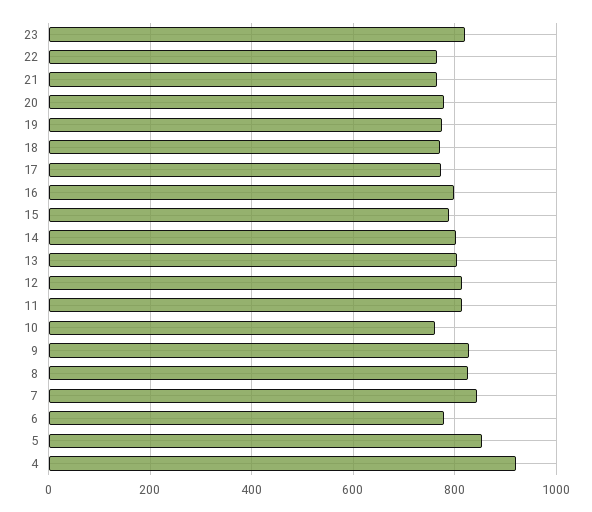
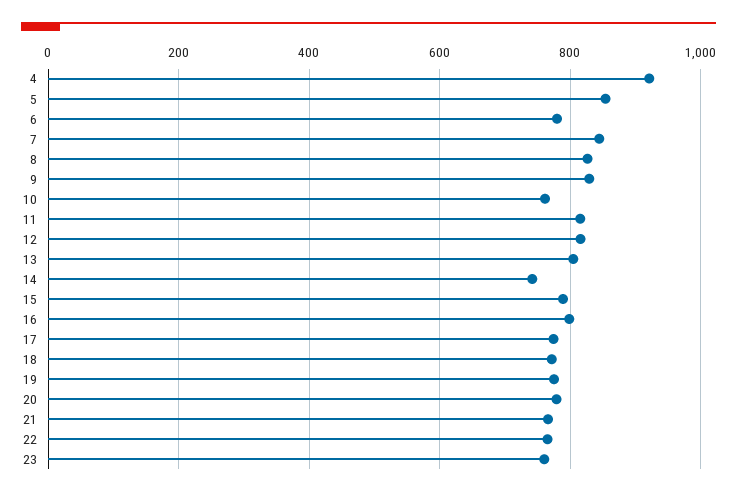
  {
-   "23": 820,
+   "23": 760,
    "22": 760,
    "21": 760,
    "20": 780,
    "19": 780,
    "18": 780,
    "17": 780,
    "16": 800,
    "15": 780,
-   "14": 800,
+   "14": 740,
    "13": 800,
    "12": 820,
    "11": 820,
    "10": 760,
    "9": 820,
    "8": 820,
    "7": 840,
    "6": 780,
    "5": 860,
    "4": 920
  }

